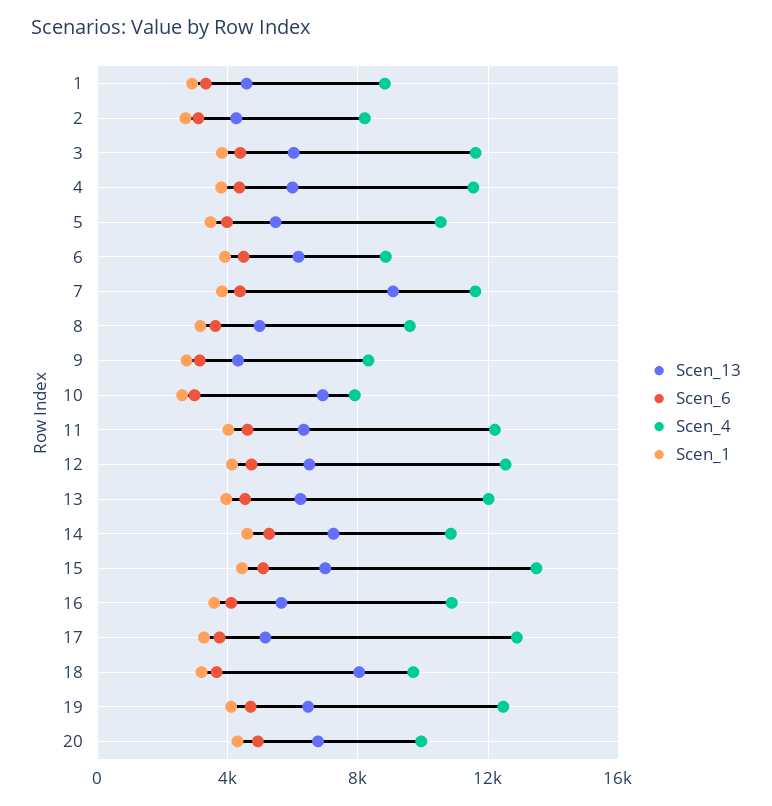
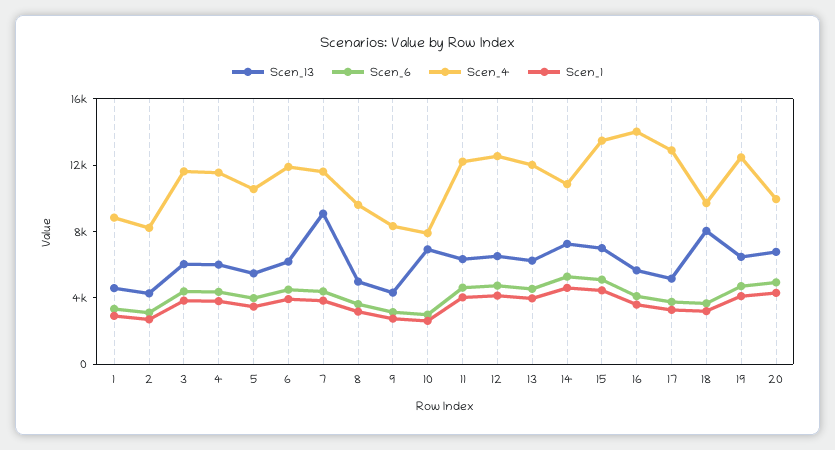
  {
    "Scen_13": {
      "1": 4500,
      "2": 4500,
      "3": 6000,
      "4": 6000,
      "5": 5500,
      "6": 6000,
      "7": 9000,
      "8": 5000,
      "9": 4500,
      "10": 7000,
      "11": 6500,
      "12": 6500,
      "13": 6000,
      "14": 7500,
      "15": 7000,
      "16": 5500,
      "17": 5000,
      "18": 8000,
      "19": 6500,
      "20": 7000
    },
    "Scen_6": {
      "1": 3500,
      "2": 3000,
      "3": 4500,
      "4": 4500,
      "5": 4000,
      "6": 4500,
      "7": 4500,
      "8": 3500,
      "9": 3000,
      "10": 3000,
      "11": 4500,
      "12": 4500,
      "13": 4500,
      "14": 5500,
      "15": 5000,
      "16": 4000,
      "17": 4000,
      "18": 3500,
      "19": 4500,
      "20": 5000
    },
    "Scen_4": {
      "1": 9000,
      "2": 8000,
      "3": 11500,
      "4": 11500,
      "5": 10500,
-     "6": 9000,
+     "6": 12000,
      "7": 11500,
      "8": 9500,
      "9": 8500,
      "10": 8000,
      "11": 12000,
      "12": 12500,
      "13": 12000,
      "14": 11000,
      "15": 13500,
-     "16": 11000,
+     "16": 14000,
      "17": 13000,
      "18": 9500,
      "19": 12500,
      "20": 10000
    },
    "Scen_1": {
      "1": 3000,
      "2": 2500,
      "3": 4000,
      "4": 4000,
      "5": 3500,
      "6": 4000,
      "7": 4000,
      "8": 3000,
      "9": 2500,
      "10": 2500,
      "11": 4000,
      "12": 4000,
      "13": 4000,
      "14": 4500,
      "15": 4500,
      "16": 3500,
      "17": 3500,
      "18": 3000,
      "19": 4000,
      "20": 4500
    }
  }

